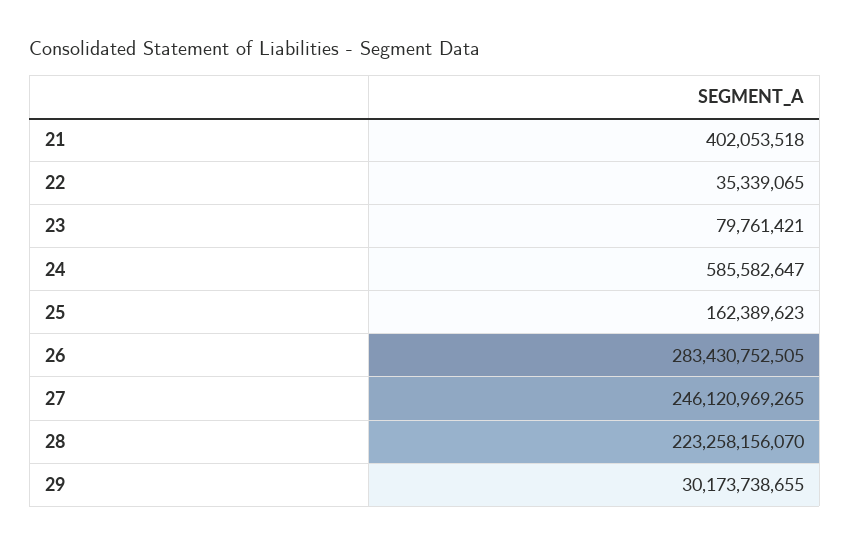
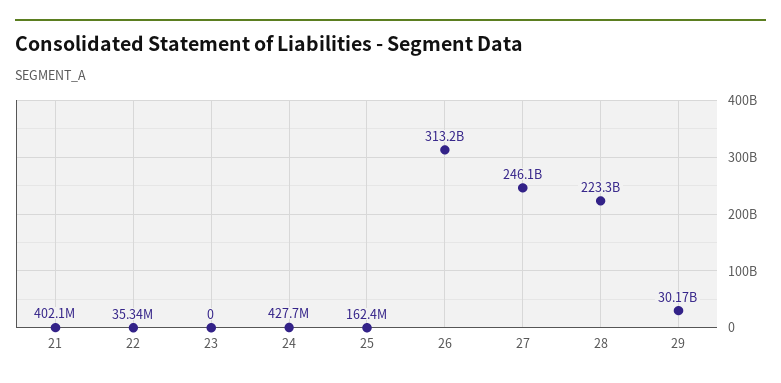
  {
    "21": 402053518,
    "22": 35339065,
-   "23": 79761421,
+   "23": 0,
-   "24": 585582647,
+   "24": 427700000,
    "25": 162389623,
-   "26": 283430752505,
+   "26": 313200000000,
    "27": 246120969265,
    "28": 223258156070,
    "29": 30173738655
  }

